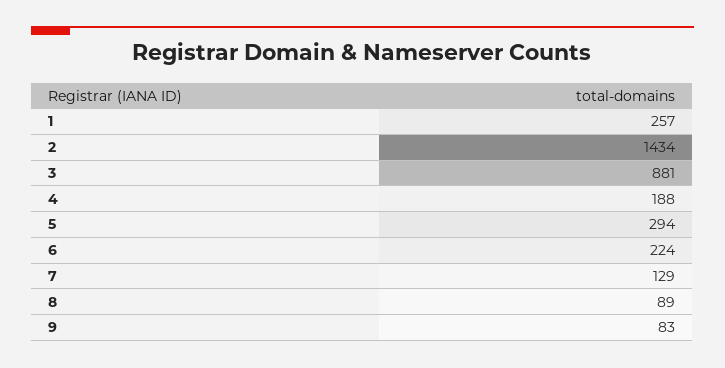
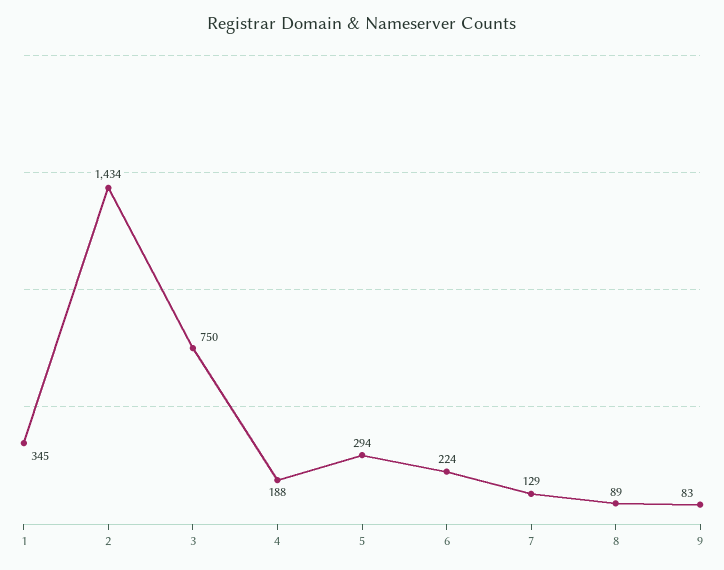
  {
-   "1": 257,
+   "1": 345,
    "2": 1434,
-   "3": 881,
+   "3": 750,
    "4": 188,
    "5": 294,
    "6": 224,
    "7": 129,
    "8": 89,
    "9": 83
  }

